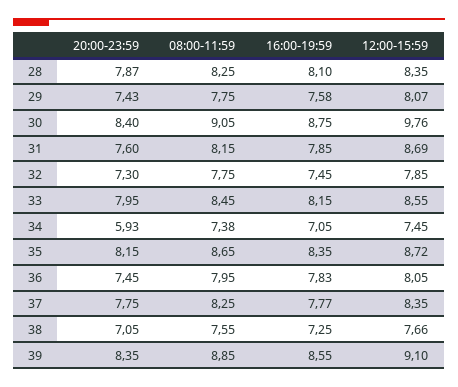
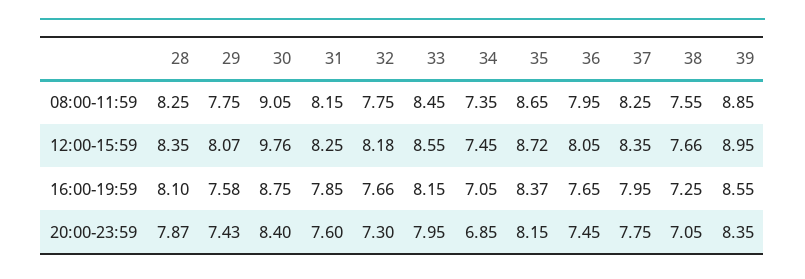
  {
    "20:00-23:59": {
      "28": 7.87,
      "29": 7.43,
      "30": 8.4,
      "31": 7.6,
      "32": 7.3,
      "33": 7.95,
-     "34": 5.93,
+     "34": 6.85,
      "35": 8.15,
      "36": 7.45,
      "37": 7.75,
      "38": 7.05,
      "39": 8.35
    },
    "08:00-11:59": {
      "28": 8.25,
      "29": 7.75,
      "30": 9.05,
      "31": 8.15,
      "32": 7.75,
      "33": 8.45,
-     "34": 7.38,
+     "34": 7.35,
      "35": 8.65,
      "36": 7.95,
      "37": 8.25,
      "38": 7.55,
      "39": 8.85
    },
    "16:00-19:59": {
      "28": 8.1,
      "29": 7.58,
      "30": 8.75,
      "31": 7.85,
-     "32": 7.45,
+     "32": 7.66,
      "33": 8.15,
      "34": 7.05,
-     "35": 8.35,
+     "35": 8.37,
-     "36": 7.83,
+     "36": 7.65,
-     "37": 7.77,
+     "37": 7.95,
      "38": 7.25,
      "39": 8.55
    },
    "12:00-15:59": {
      "28": 8.35,
      "29": 8.07,
      "30": 9.76,
-     "31": 8.69,
+     "31": 8.25,
-     "32": 7.85,
+     "32": 8.18,
      "33": 8.55,
      "34": 7.45,
      "35": 8.72,
      "36": 8.05,
      "37": 8.35,
      "38": 7.66,
-     "39": 9.1
+     "39": 8.95
    }
  }

